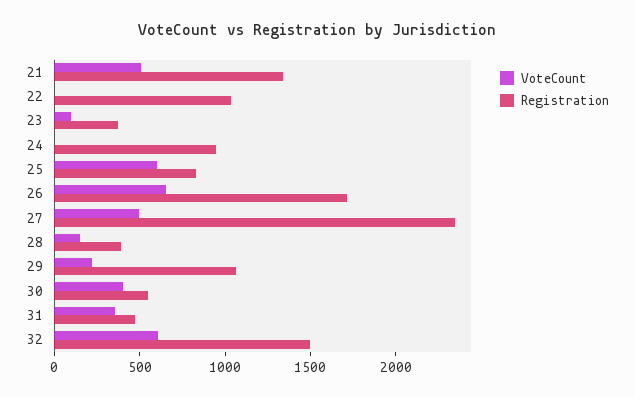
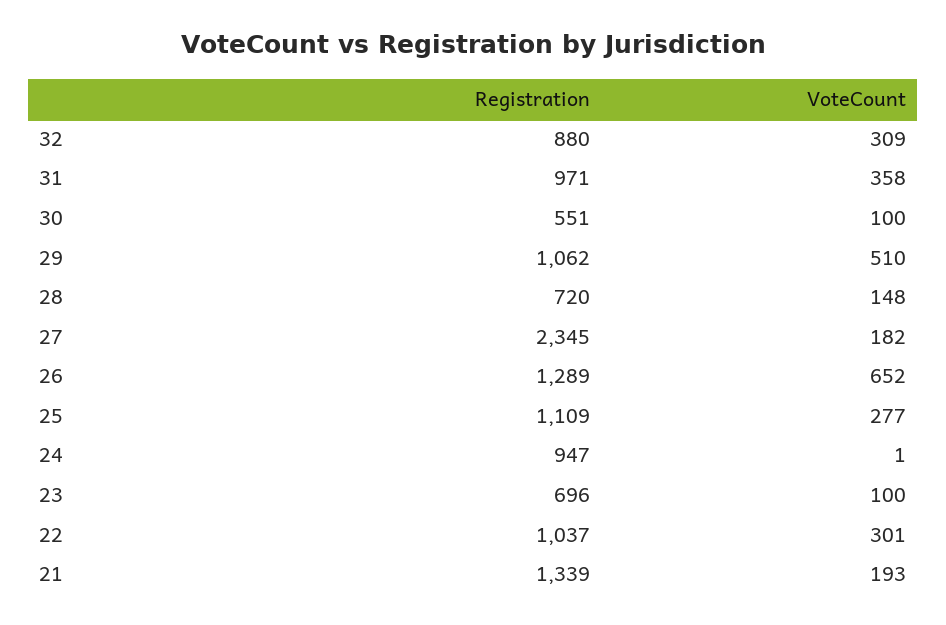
  {
    "VoteCount": {
-     "21": 500,
+     "21": 193,
-     "22": 0,
+     "22": 301,
      "23": 100,
      "24": 1,
-     "25": 600,
+     "25": 277,
      "26": 652,
-     "27": 500,
+     "27": 182,
      "28": 148,
-     "29": 200,
+     "29": 510,
-     "30": 400,
+     "30": 100,
      "31": 358,
-     "32": 600
+     "32": 309
    },
    "Registration": {
      "21": 1339,
      "22": 1037,
-     "23": 400,
+     "23": 696,
      "24": 947,
-     "25": 800,
+     "25": 1109,
-     "26": 1700,
+     "26": 1289,
      "27": 2345,
-     "28": 400,
+     "28": 720,
      "29": 1062,
      "30": 551,
-     "31": 500,
+     "31": 971,
-     "32": 1500
+     "32": 880
    }
  }

